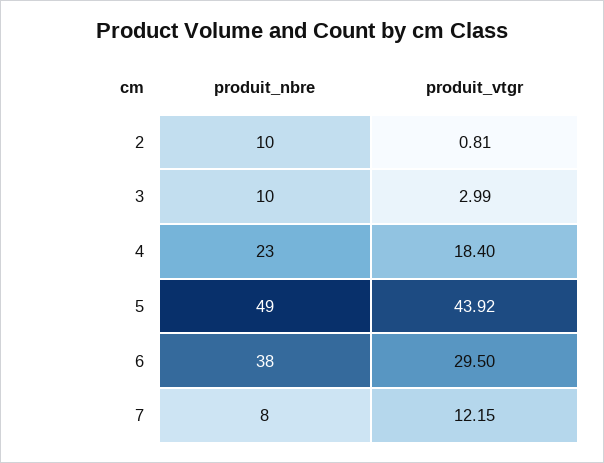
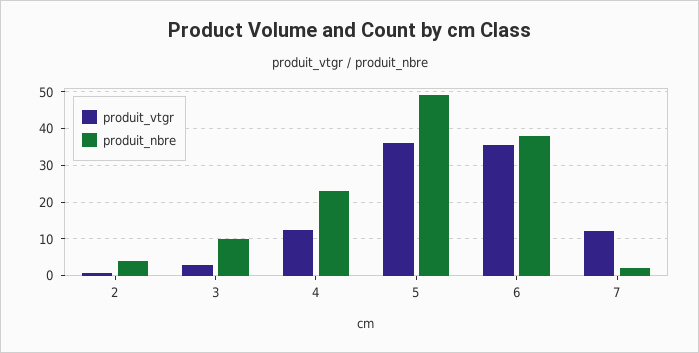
  {
    "produit_nbre": {
-     "2": 10,
+     "2": 4,
      "3": 10,
      "4": 23,
      "5": 49,
      "6": 38,
-     "7": 8
+     "7": 2
    },
    "produit_vtgr": {
      "2": 0.81,
      "3": 2.99,
-     "4": 18.4,
+     "4": 12,
-     "5": 43.92,
+     "5": 36,
-     "6": 29.5,
+     "6": 36,
      "7": 12.15
    }
  }

